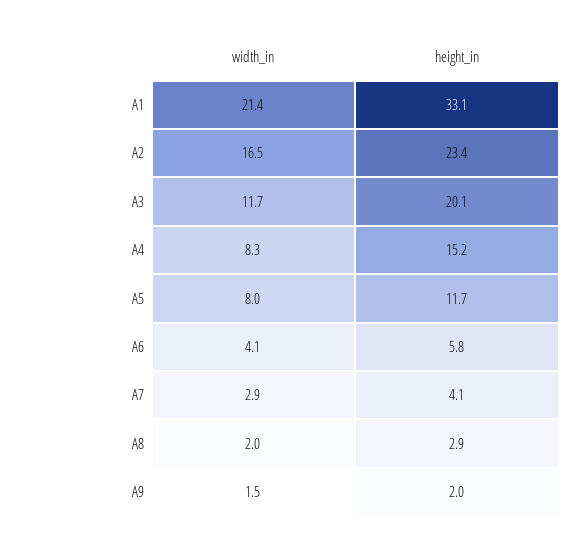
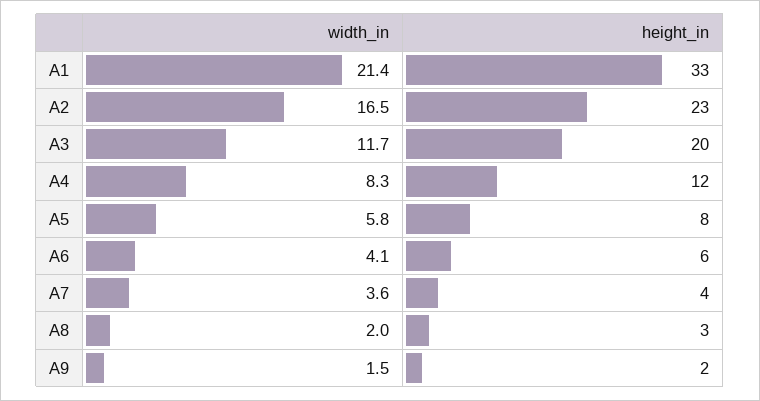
  {
    "width_in": {
      "A1": 21.4,
      "A2": 16.5,
      "A3": 11.7,
      "A4": 8.3,
-     "A5": 8,
+     "A5": 5.8,
      "A6": 4.1,
-     "A7": 2.9,
+     "A7": 3.6,
      "A8": 2,
      "A9": 1.5
    },
    "height_in": {
      "A1": 33.1,
      "A2": 23.4,
      "A3": 20.1,
-     "A4": 15.2,
+     "A4": 12,
-     "A5": 11.7,
+     "A5": 8,
      "A6": 5.8,
      "A7": 4.1,
      "A8": 2.9,
      "A9": 2
    }
  }

